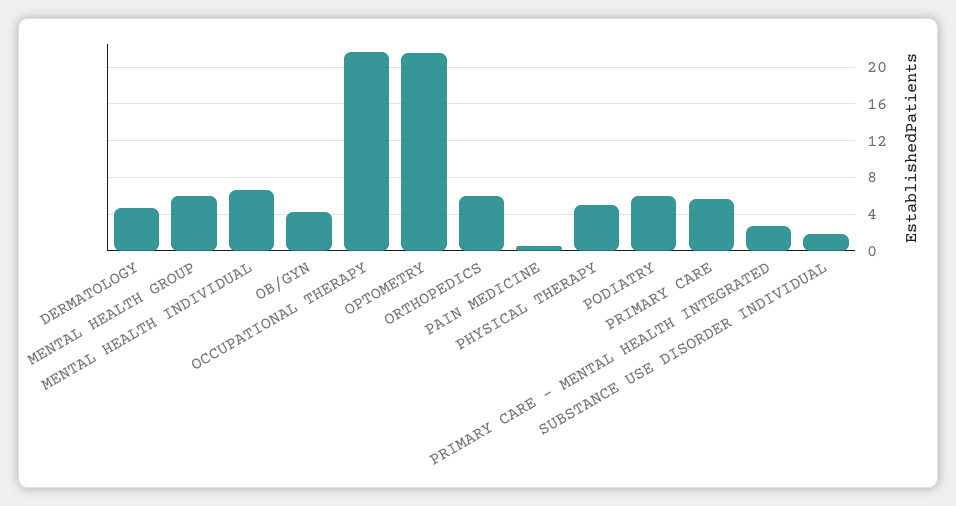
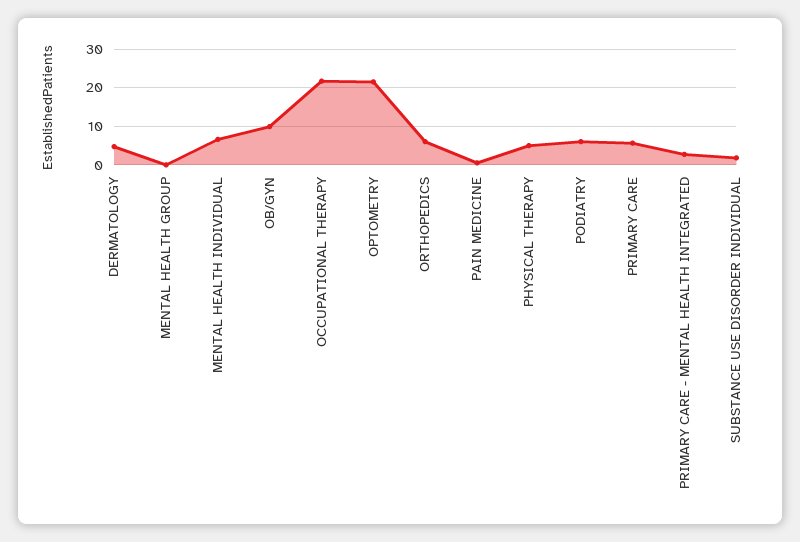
  {
    "DERMATOLOGY": 5,
-   "MENTAL HEALTH GROUP": 6,
+   "MENTAL HEALTH GROUP": 0,
    "MENTAL HEALTH INDIVIDUAL": 7,
-   "OB/GYN": 4,
+   "OB/GYN": 10,
    "OCCUPATIONAL THERAPY": 22,
    "OPTOMETRY": 22,
    "ORTHOPEDICS": 6,
    "PAIN MEDICINE": 1,
    "PHYSICAL THERAPY": 5,
    "PODIATRY": 6,
    "PRIMARY CARE": 6,
    "PRIMARY CARE - MENTAL HEALTH INTEGRATED": 3,
    "SUBSTANCE USE DISORDER INDIVIDUAL": 2
  }

